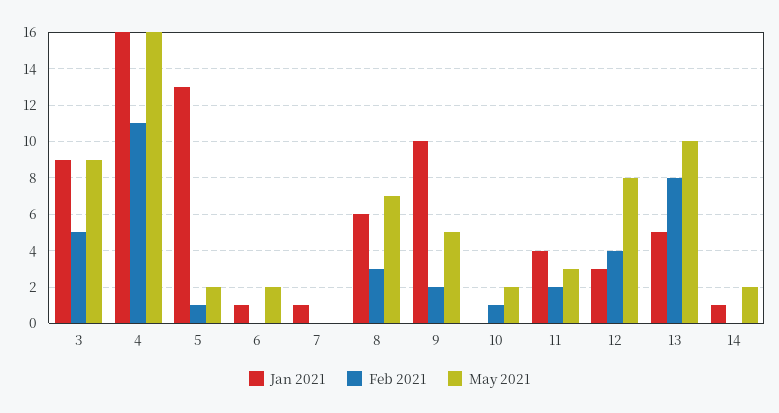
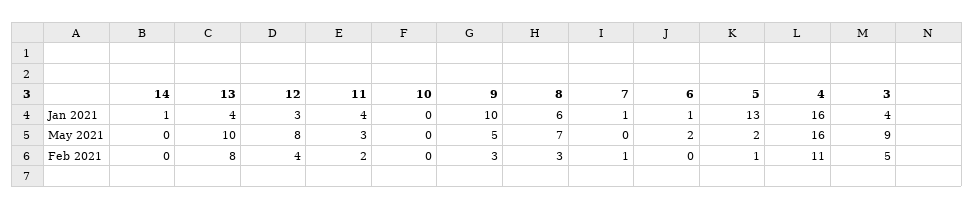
  {
    "Jan 2021": {
-     "3": 9,
+     "3": 4,
      "4": 16,
      "5": 13,
      "6": 1,
      "7": 1,
      "8": 6,
      "9": 10,
      "10": 0,
      "11": 4,
      "12": 3,
-     "13": 5,
+     "13": 4,
      "14": 1
    },
    "Feb 2021": {
      "3": 5,
      "4": 11,
      "5": 1,
      "6": 0,
-     "7": 0,
+     "7": 1,
      "8": 3,
-     "9": 2,
+     "9": 3,
-     "10": 1,
+     "10": 0,
      "11": 2,
      "12": 4,
      "13": 8,
      "14": 0
    },
    "May 2021": {
      "3": 9,
      "4": 16,
      "5": 2,
      "6": 2,
      "7": 0,
      "8": 7,
      "9": 5,
-     "10": 2,
+     "10": 0,
      "11": 3,
      "12": 8,
      "13": 10,
-     "14": 2
+     "14": 0
    }
  }

